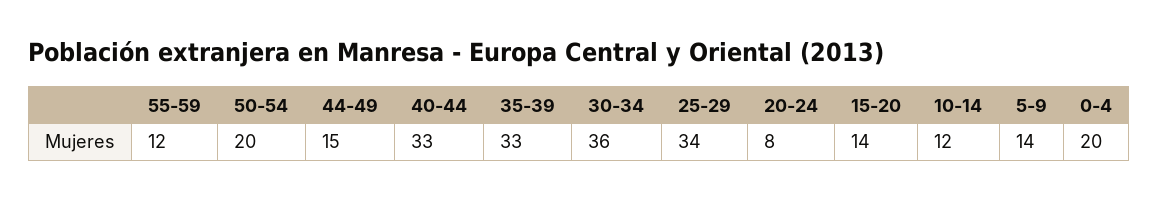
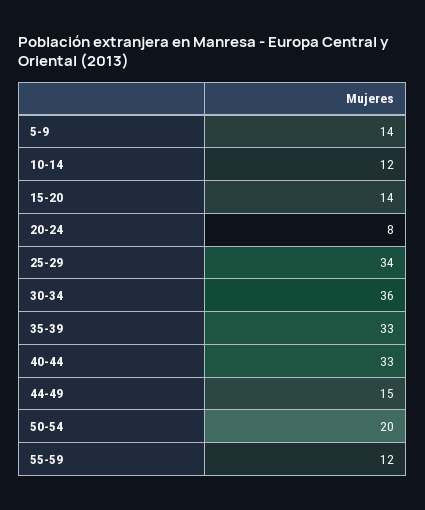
  {
    "55-59": 12,
    "50-54": 20,
    "44-49": 15,
    "40-44": 33,
    "35-39": 33,
    "30-34": 36,
    "25-29": 34,
    "20-24": 8,
    "15-20": 14,
    "10-14": 12,
-   "5-9": 14,
+   "5-9": 14
-   "0-4": 20
  }

